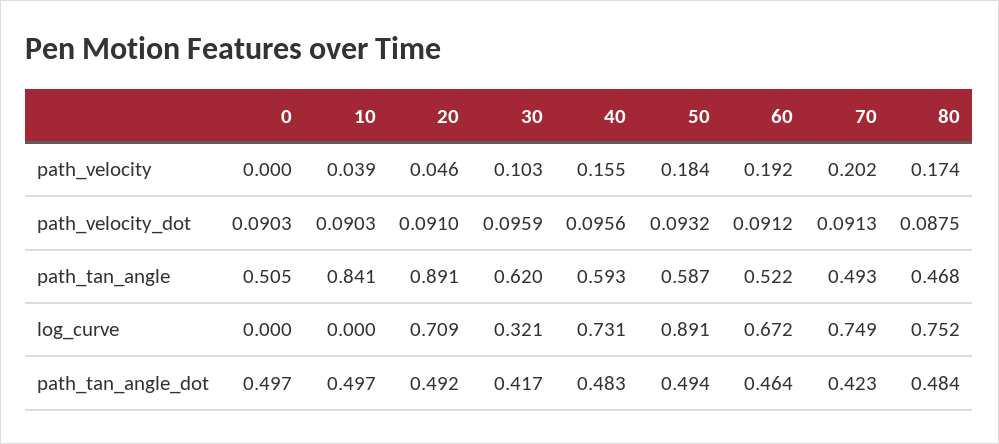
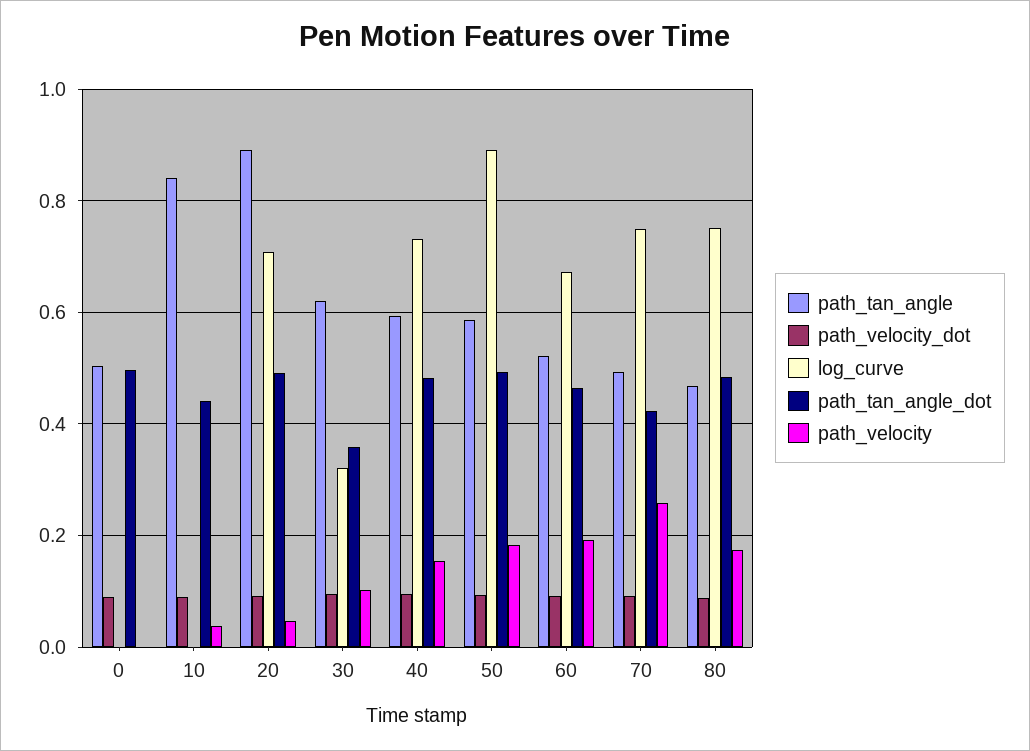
  {
    "path_velocity": {
      "0": 0,
      "10": 0.039,
      "20": 0.046,
      "30": 0.103,
      "40": 0.155,
      "50": 0.184,
      "60": 0.192,
-     "70": 0.202,
+     "70": 0.26,
      "80": 0.174
    },
    "path_velocity_dot": {
      "0": 0.0903,
      "10": 0.0903,
      "20": 0.091,
      "30": 0.0959,
      "40": 0.0956,
      "50": 0.0932,
      "60": 0.0912,
      "70": 0.0913,
      "80": 0.0875
    },
    "path_tan_angle": {
      "0": 0.505,
      "10": 0.841,
      "20": 0.891,
      "30": 0.62,
      "40": 0.593,
      "50": 0.587,
      "60": 0.522,
      "70": 0.493,
      "80": 0.468
    },
    "log_curve": {
      "0": 0,
      "10": 0,
      "20": 0.709,
      "30": 0.321,
      "40": 0.731,
      "50": 0.891,
      "60": 0.672,
      "70": 0.749,
      "80": 0.752
    },
    "path_tan_angle_dot": {
      "0": 0.497,
-     "10": 0.497,
+     "10": 0.44,
      "20": 0.492,
-     "30": 0.417,
+     "30": 0.36,
      "40": 0.483,
      "50": 0.494,
      "60": 0.464,
      "70": 0.423,
      "80": 0.484
    }
  }

